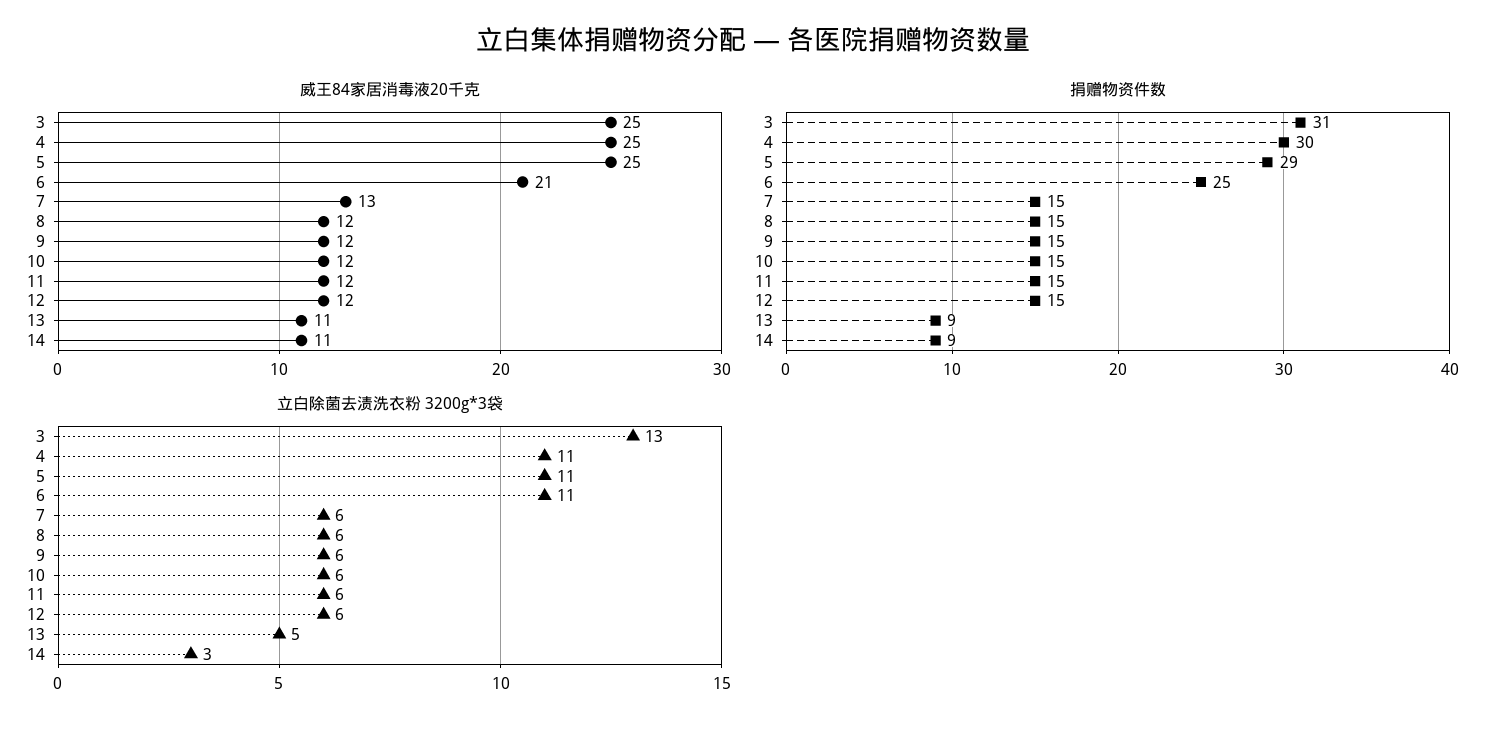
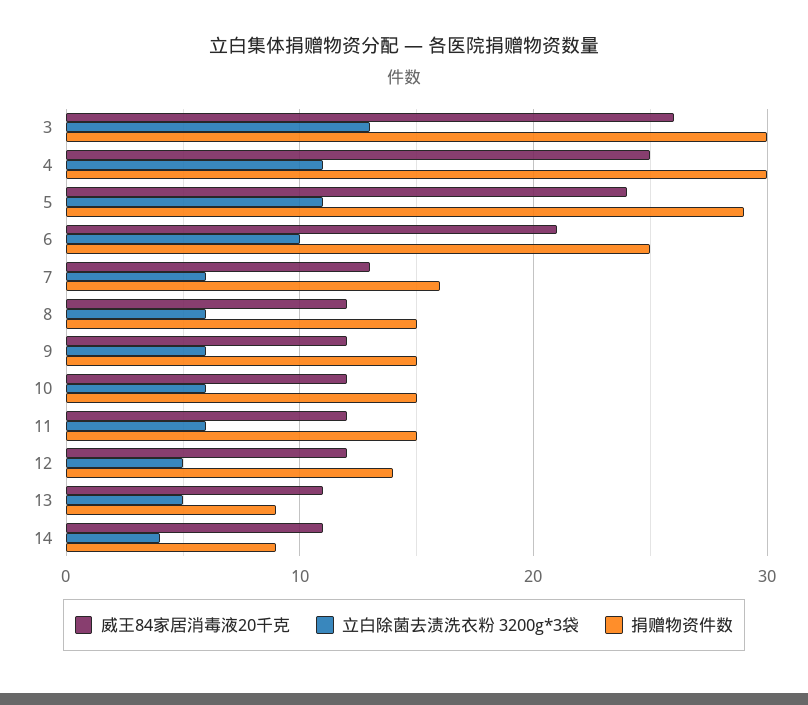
  {
    "威王84家居消毒液20千克": {
-     "3": 25,
+     "3": 26,
      "4": 25,
-     "5": 25,
+     "5": 24,
      "6": 21,
      "7": 13,
      "8": 12,
      "9": 12,
      "10": 12,
      "11": 12,
      "12": 12,
      "13": 11,
      "14": 11
    },
    "捐赠物资件数": {
-     "3": 31,
+     "3": 30,
      "4": 30,
      "5": 29,
      "6": 25,
-     "7": 15,
+     "7": 16,
      "8": 15,
      "9": 15,
      "10": 15,
      "11": 15,
-     "12": 15,
+     "12": 14,
      "13": 9,
      "14": 9
    },
    "立白除菌去渍洗衣粉 3200g*3袋": {
      "3": 13,
      "4": 11,
      "5": 11,
-     "6": 11,
+     "6": 10,
      "7": 6,
      "8": 6,
      "9": 6,
      "10": 6,
      "11": 6,
-     "12": 6,
+     "12": 5,
      "13": 5,
-     "14": 3
+     "14": 4
    }
  }

